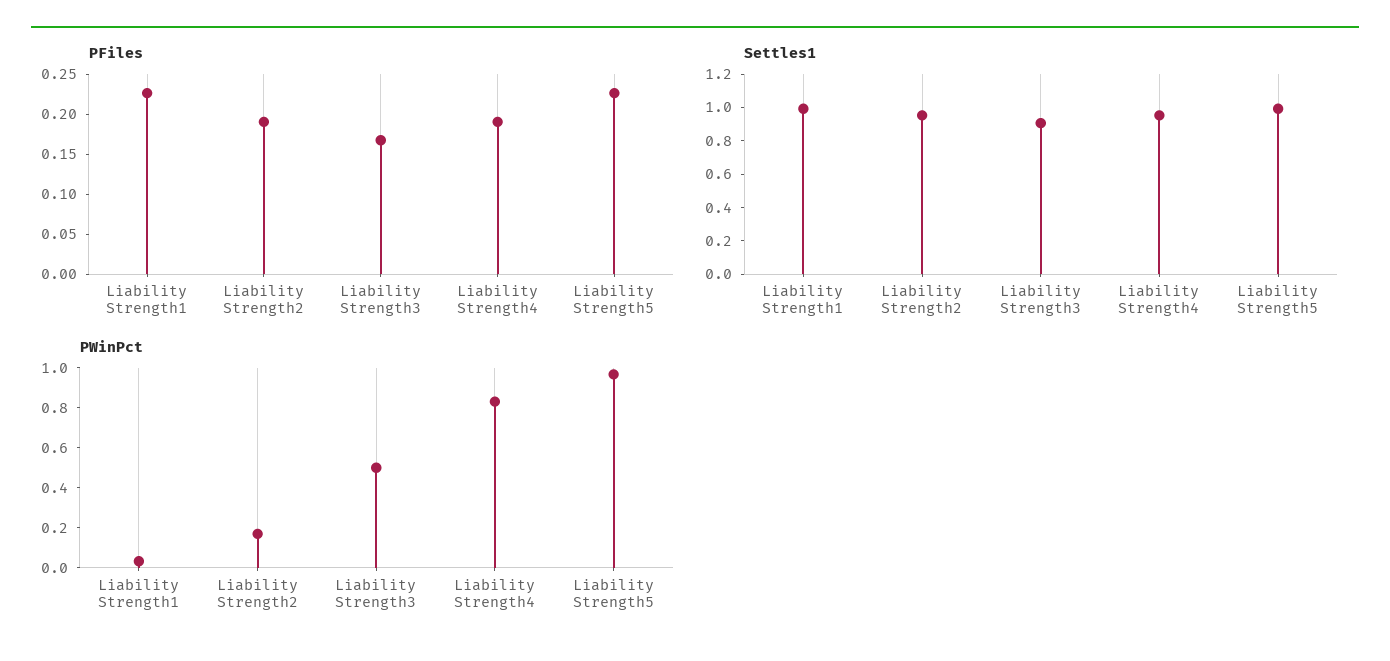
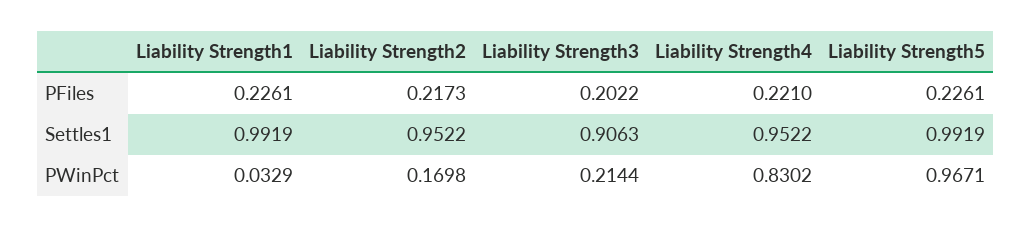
  {
    "PFiles": {
      "Liability Strength1": 0.2261,
-     "Liability Strength2": 0.19,
+     "Liability Strength2": 0.2173,
-     "Liability Strength3": 0.17,
+     "Liability Strength3": 0.2022,
-     "Liability Strength4": 0.19,
+     "Liability Strength4": 0.221,
      "Liability Strength5": 0.2261
    },
    "Settles1": {
      "Liability Strength1": 0.9919,
      "Liability Strength2": 0.9522,
      "Liability Strength3": 0.9063,
      "Liability Strength4": 0.9522,
      "Liability Strength5": 0.9919
    },
    "PWinPct": {
      "Liability Strength1": 0.0329,
      "Liability Strength2": 0.1698,
-     "Liability Strength3": 0.5,
+     "Liability Strength3": 0.2144,
      "Liability Strength4": 0.8302,
      "Liability Strength5": 0.9671
    }
  }

